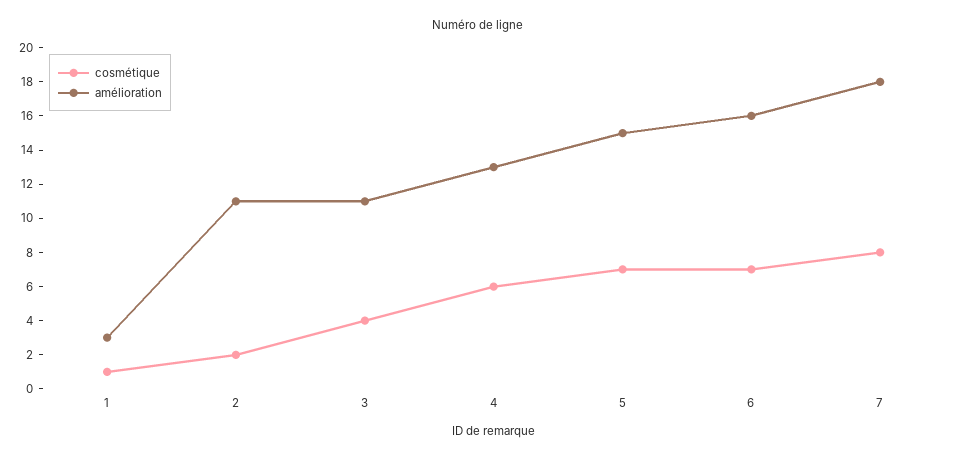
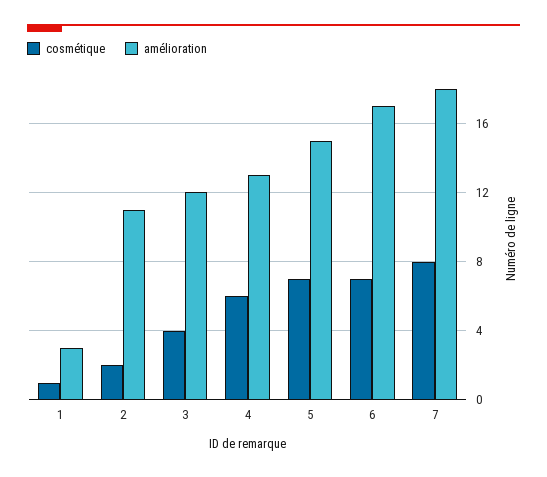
  {
    "cosmétique": {
      "1": 1,
      "2": 2,
      "3": 4,
      "4": 6,
      "5": 7,
      "6": 7,
      "7": 8
    },
    "amélioration": {
      "1": 3,
      "2": 11,
-     "3": 11,
+     "3": 12,
      "4": 13,
      "5": 15,
-     "6": 16,
+     "6": 17,
      "7": 18
    }
  }

